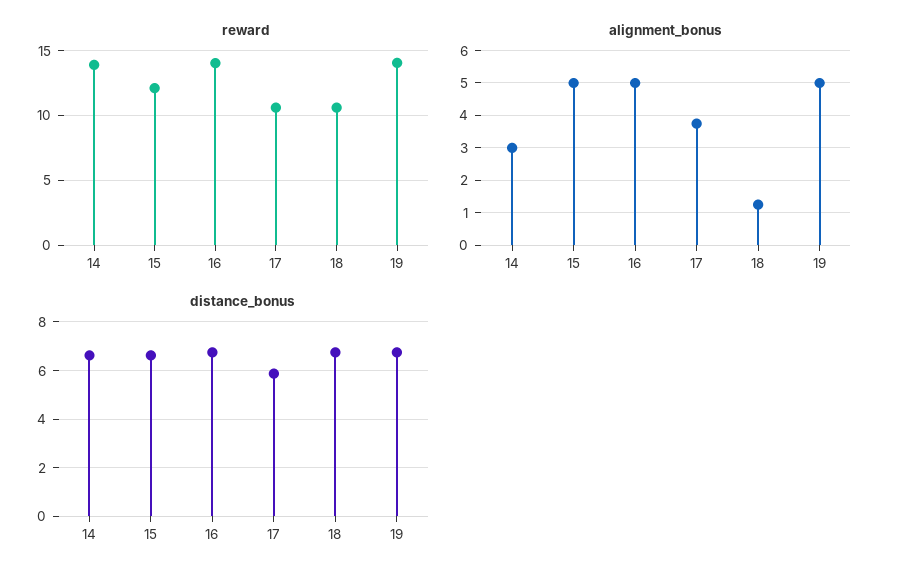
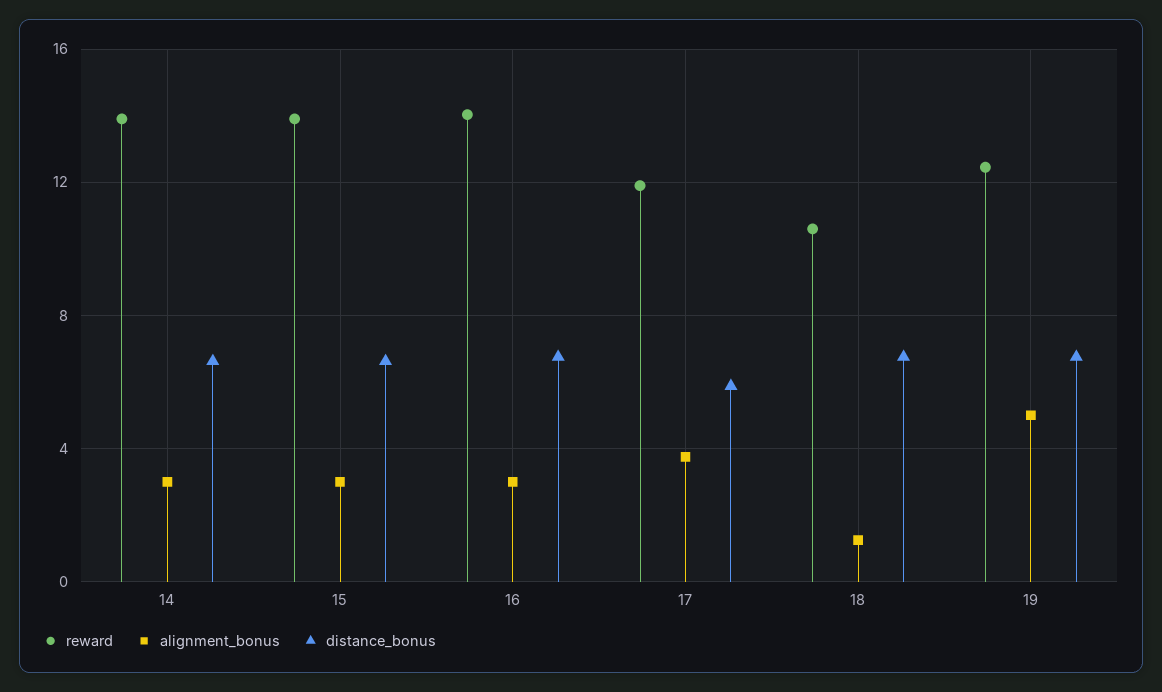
  {
    "reward": {
      "14": 14,
-     "15": 12,
+     "15": 14,
      "16": 14,
-     "17": 10.5,
+     "17": 12,
      "18": 10.5,
-     "19": 14
+     "19": 12.5
    },
    "alignment_bonus": {
      "14": 3,
-     "15": 5,
+     "15": 3,
-     "16": 5,
+     "16": 3,
      "17": 3.8,
      "18": 1.2,
      "19": 5
    },
    "distance_bonus": {
      "14": 6.75,
      "15": 6.75,
      "16": 6.75,
      "17": 6,
      "18": 6.75,
      "19": 6.75
    }
  }

